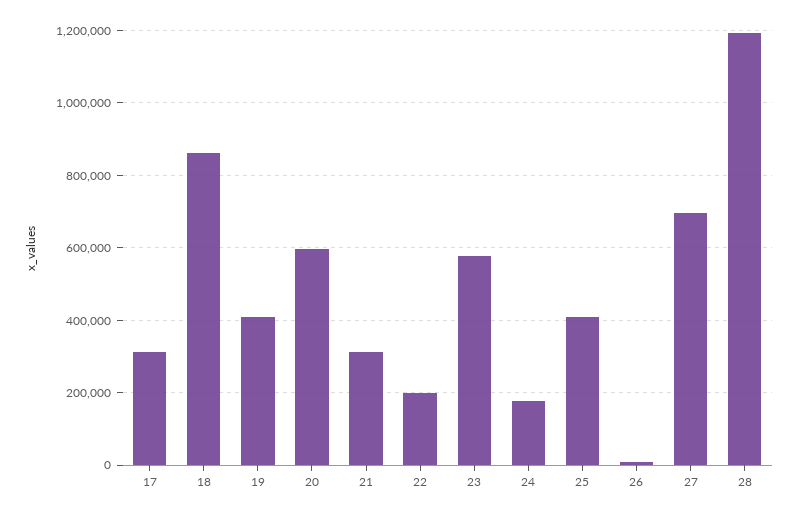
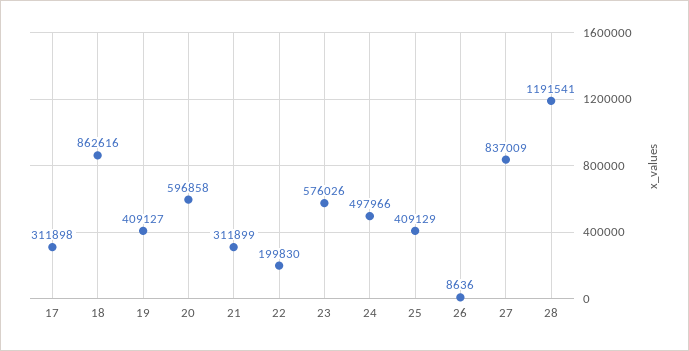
  {
    "17": 311898,
    "18": 862616,
    "19": 409127,
    "20": 596858,
    "21": 311899,
    "22": 199830,
    "23": 576026,
-   "24": 180000,
+   "24": 497966,
    "25": 409129,
    "26": 8636,
-   "27": 700000,
+   "27": 837009,
    "28": 1191541
  }

